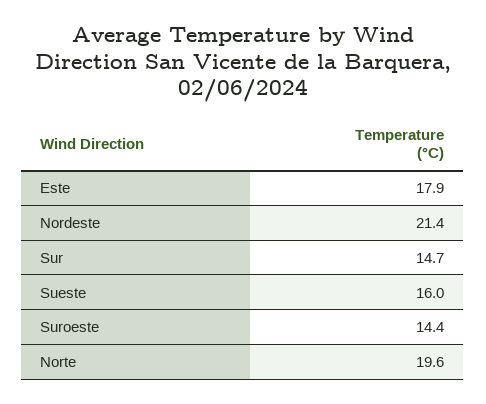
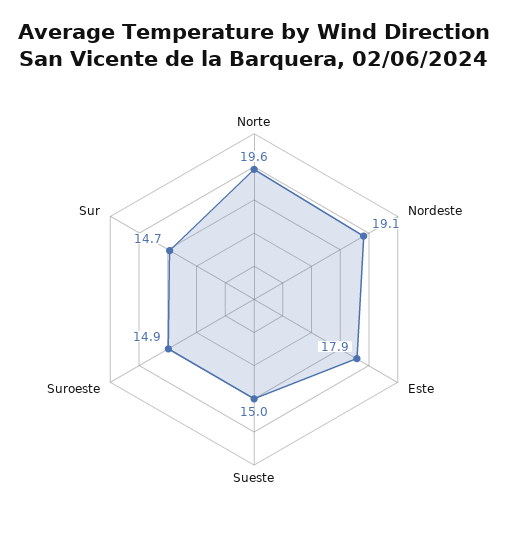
  {
    "Este": 17.9,
-   "Nordeste": 21.4,
+   "Nordeste": 19.1,
    "Sur": 14.7,
-   "Sueste": 16,
+   "Sueste": 15,
-   "Suroeste": 14.4,
+   "Suroeste": 14.9,
    "Norte": 19.6
  }

